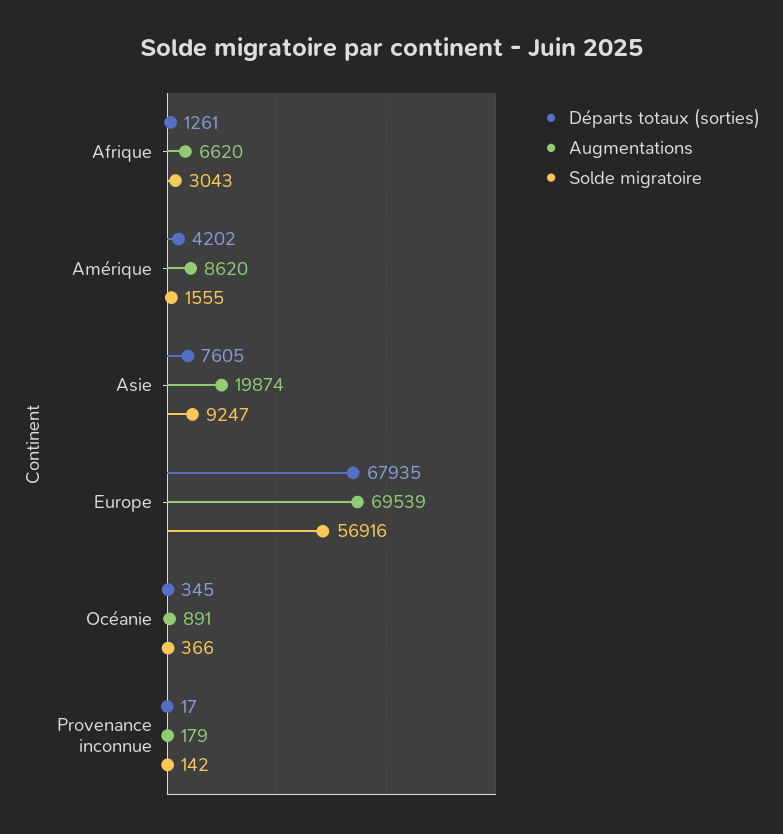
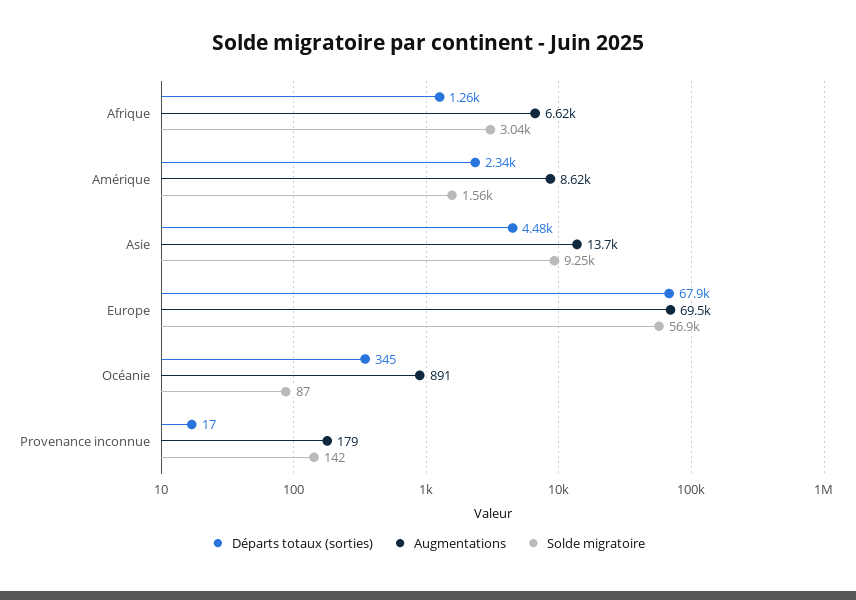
  {
    "Départs totaux (sorties)": {
      "Afrique": 1261,
-     "Amérique": 4202,
+     "Amérique": 2340,
-     "Asie": 7605,
+     "Asie": 4480,
      "Europe": 67935,
      "Océanie": 345,
      "Provenance inconnue": 17
    },
    "Augmentations": {
      "Afrique": 6620,
      "Amérique": 8620,
-     "Asie": 19874,
+     "Asie": 13700,
      "Europe": 69539,
      "Océanie": 891,
      "Provenance inconnue": 179
    },
    "Solde migratoire": {
      "Afrique": 3043,
      "Amérique": 1555,
      "Asie": 9247,
      "Europe": 56916,
-     "Océanie": 366,
+     "Océanie": 87,
      "Provenance inconnue": 142
    }
  }

